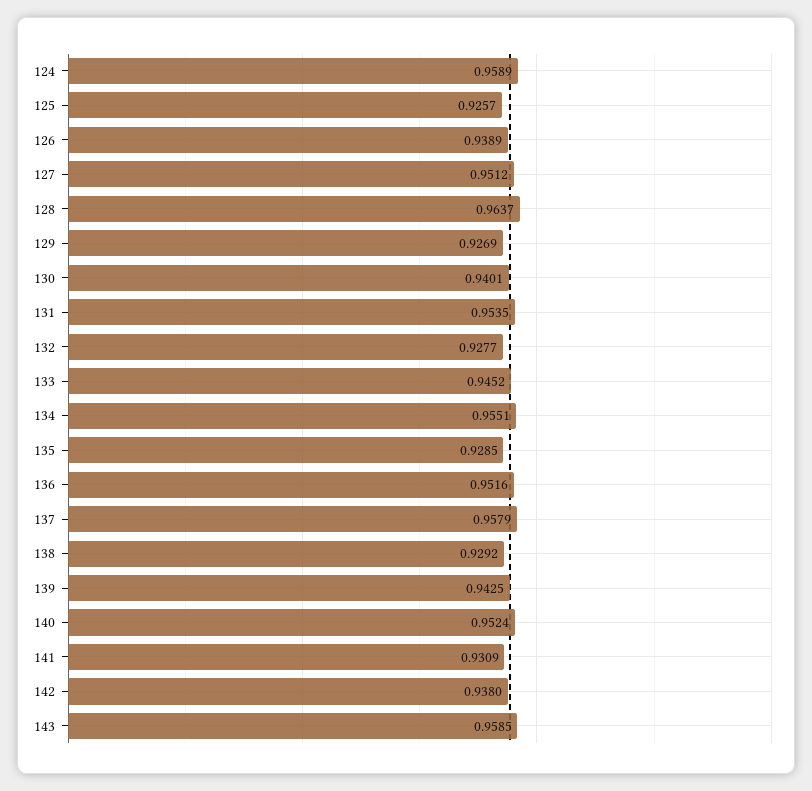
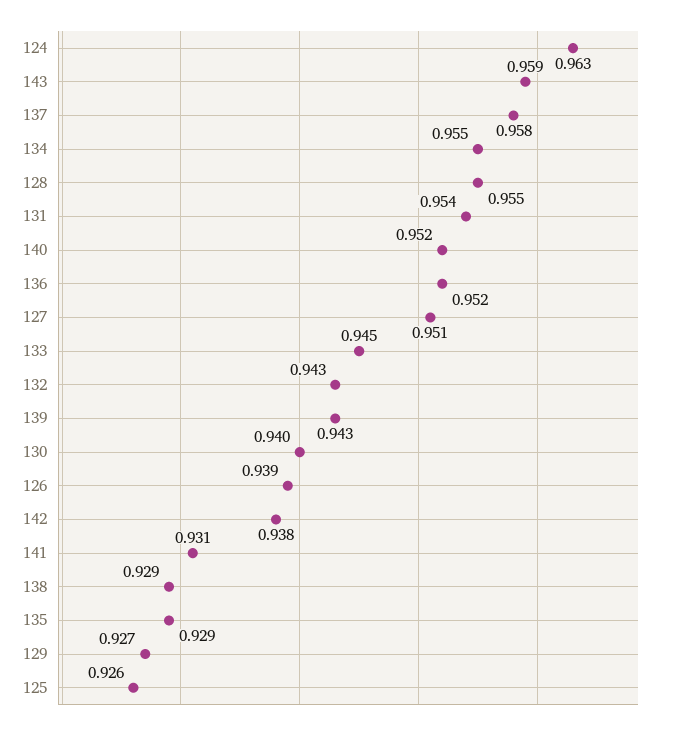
  {
-   "124": 0.9589,
+   "124": 0.963,
    "125": 0.9257,
    "126": 0.9389,
    "127": 0.9512,
-   "128": 0.9637,
+   "128": 0.955,
    "129": 0.9269,
    "130": 0.9401,
    "131": 0.9535,
-   "132": 0.9277,
+   "132": 0.943,
    "133": 0.9452,
    "134": 0.9551,
    "135": 0.9285,
    "136": 0.9516,
    "137": 0.9579,
    "138": 0.9292,
    "139": 0.9425,
    "140": 0.9524,
    "141": 0.9309,
    "142": 0.938,
    "143": 0.9585
  }

